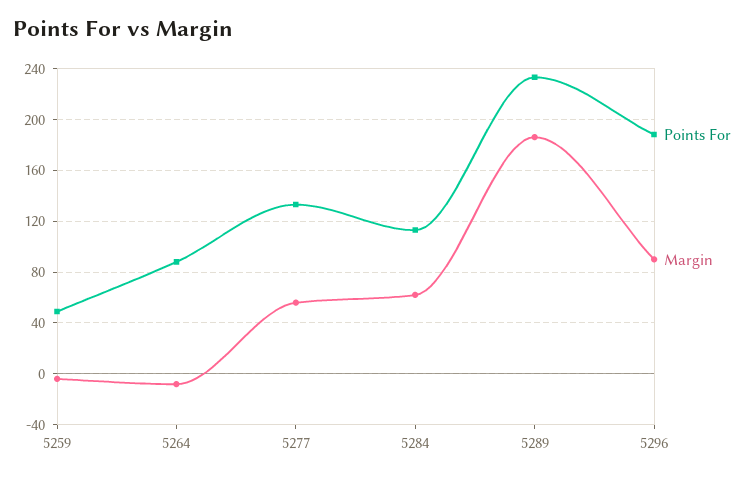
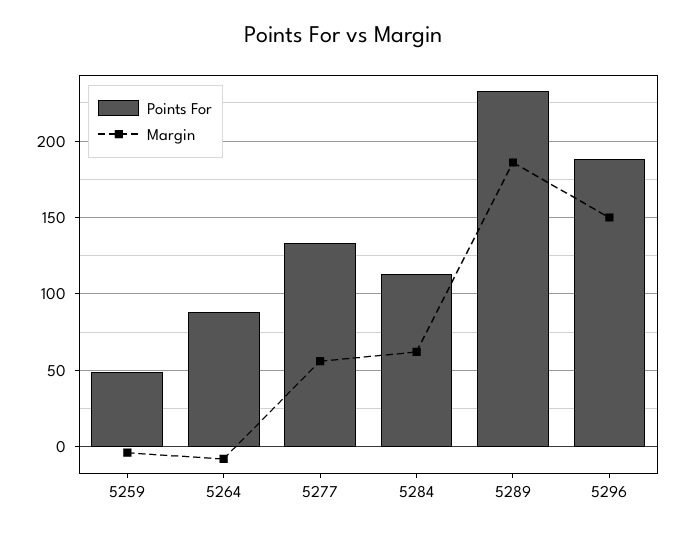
  {
    "Points For": {
      "5259": 50,
      "5264": 90,
      "5277": 135,
      "5284": 115,
      "5289": 235,
      "5296": 190
    },
    "Margin": {
      "5259": -5,
      "5264": -10,
      "5277": 55,
      "5284": 60,
      "5289": 185,
-     "5296": 90
+     "5296": 150
    }
  }

